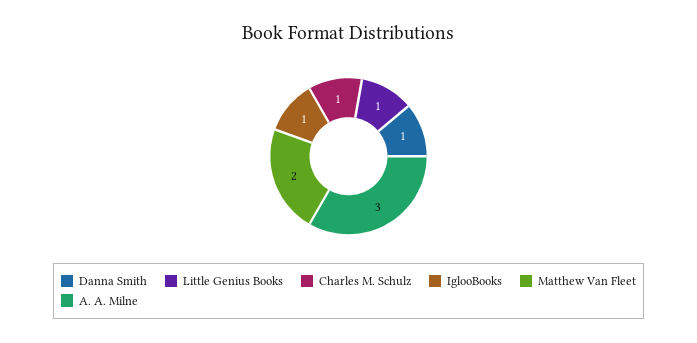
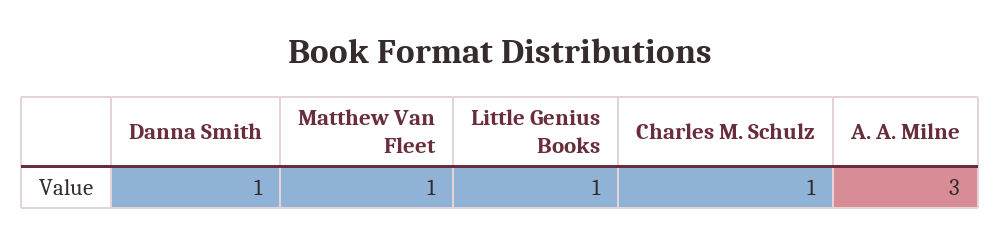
  {
    "Danna Smith": 1,
    "Little Genius Books": 1,
    "Charles M. Schulz": 1,
-   "IglooBooks": 1,
-   "Matthew Van Fleet": 2,
+   "Matthew Van Fleet": 1,
    "A. A. Milne": 3
  }

